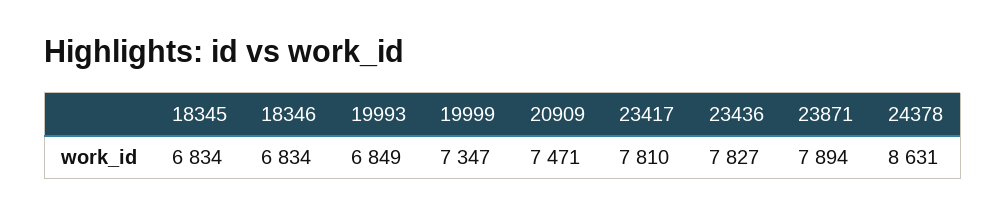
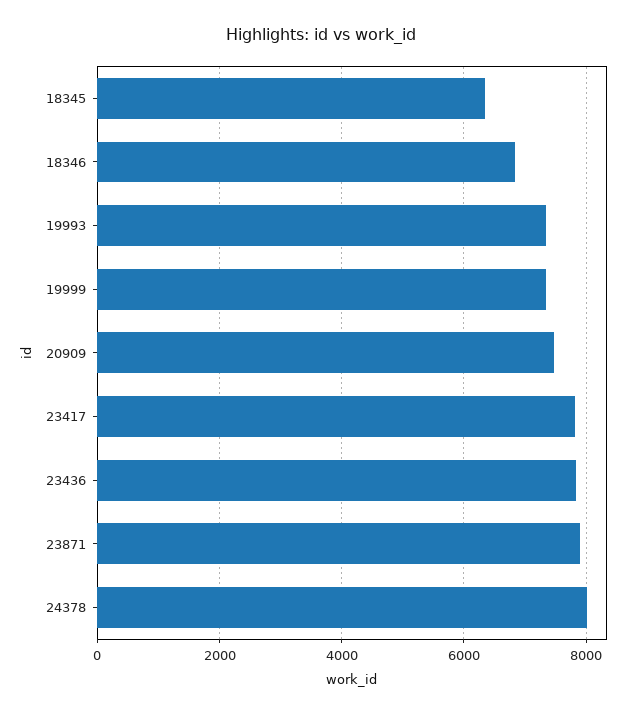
  {
-   "18345": 6834,
+   "18345": 6400,
    "18346": 6834,
-   "19993": 6849,
+   "19993": 7400,
    "19999": 7347,
    "20909": 7471,
    "23417": 7810,
    "23436": 7827,
    "23871": 7894,
-   "24378": 8631
+   "24378": 8000
  }

